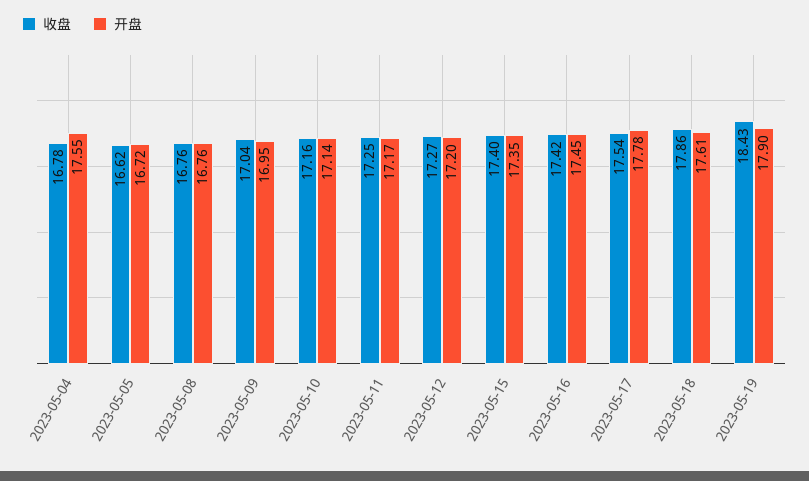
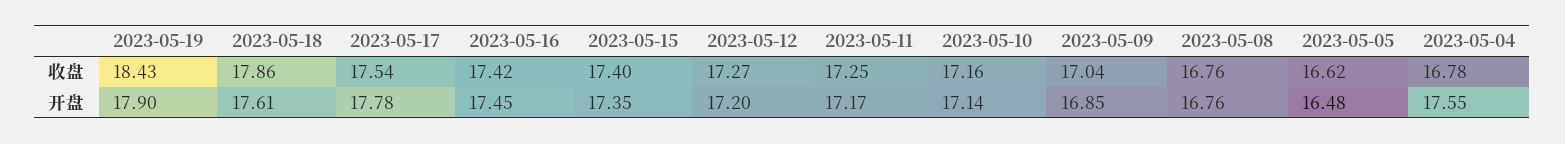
  {
    "收盘": {
      "2023-05-04": 16.78,
      "2023-05-05": 16.62,
      "2023-05-08": 16.76,
      "2023-05-09": 17.04,
      "2023-05-10": 17.16,
      "2023-05-11": 17.25,
      "2023-05-12": 17.27,
      "2023-05-15": 17.4,
      "2023-05-16": 17.42,
      "2023-05-17": 17.54,
      "2023-05-18": 17.86,
      "2023-05-19": 18.43
    },
    "开盘": {
      "2023-05-04": 17.55,
-     "2023-05-05": 16.72,
+     "2023-05-05": 16.48,
      "2023-05-08": 16.76,
-     "2023-05-09": 16.95,
+     "2023-05-09": 16.85,
      "2023-05-10": 17.14,
      "2023-05-11": 17.17,
      "2023-05-12": 17.2,
      "2023-05-15": 17.35,
      "2023-05-16": 17.45,
      "2023-05-17": 17.78,
      "2023-05-18": 17.61,
      "2023-05-19": 17.9
    }
  }

